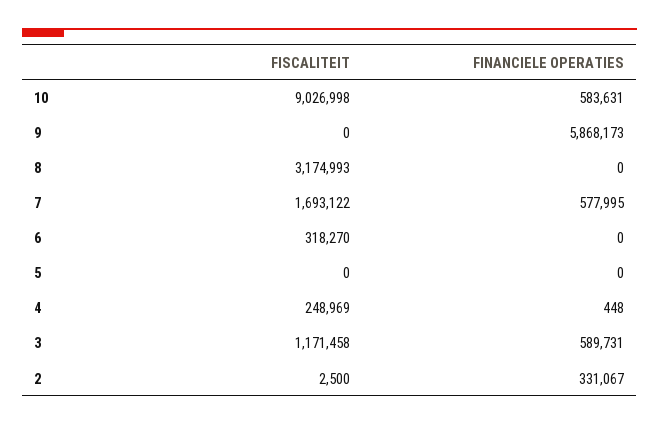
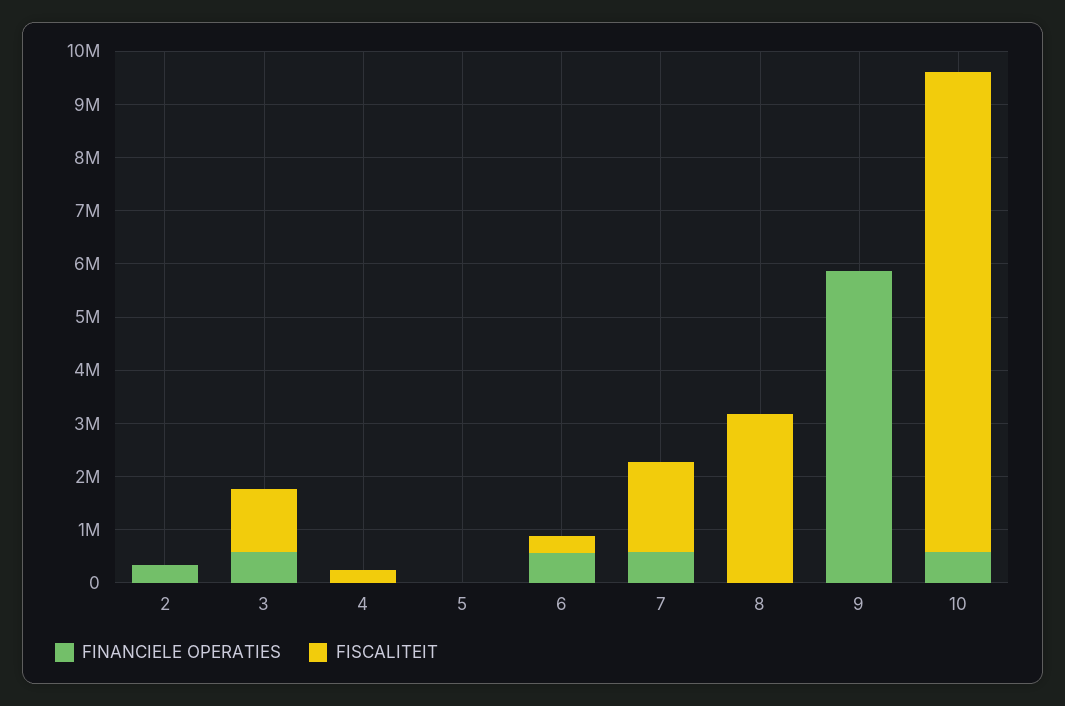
  {
    "FISCALITEIT": {
      "10": 9026998,
      "9": 0,
      "8": 3174993,
      "7": 1693122,
      "6": 318270,
      "5": 0,
      "4": 248969,
      "3": 1171458,
      "2": 2500
    },
    "FINANCIELE OPERATIES": {
      "10": 583631,
      "9": 5868173,
      "8": 0,
      "7": 577995,
-     "6": 0,
+     "6": 600000,
      "5": 0,
      "4": 448,
      "3": 589731,
      "2": 331067
    }
  }

